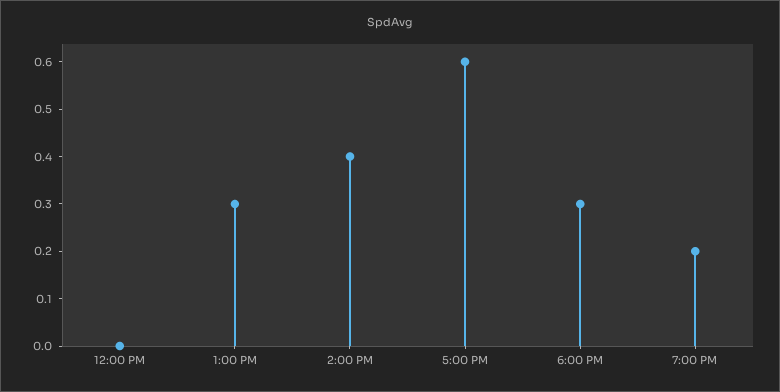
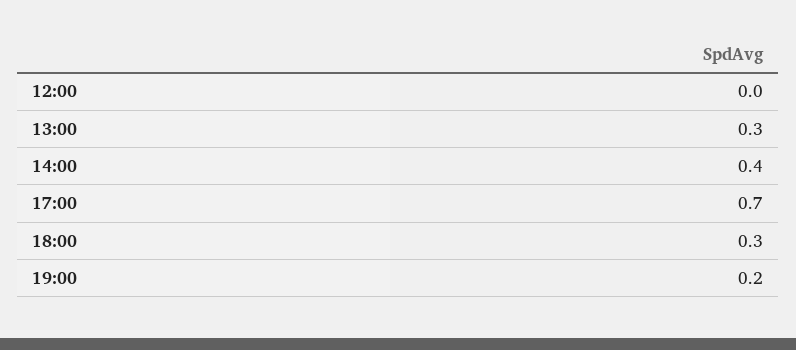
  {
    "12:00 PM": 0,
    "1:00 PM": 0.3,
    "2:00 PM": 0.4,
-   "5:00 PM": 0.6,
+   "5:00 PM": 0.7,
    "6:00 PM": 0.3,
    "7:00 PM": 0.2
  }

